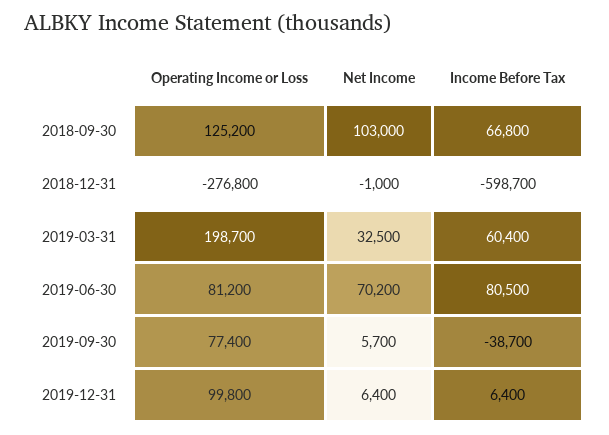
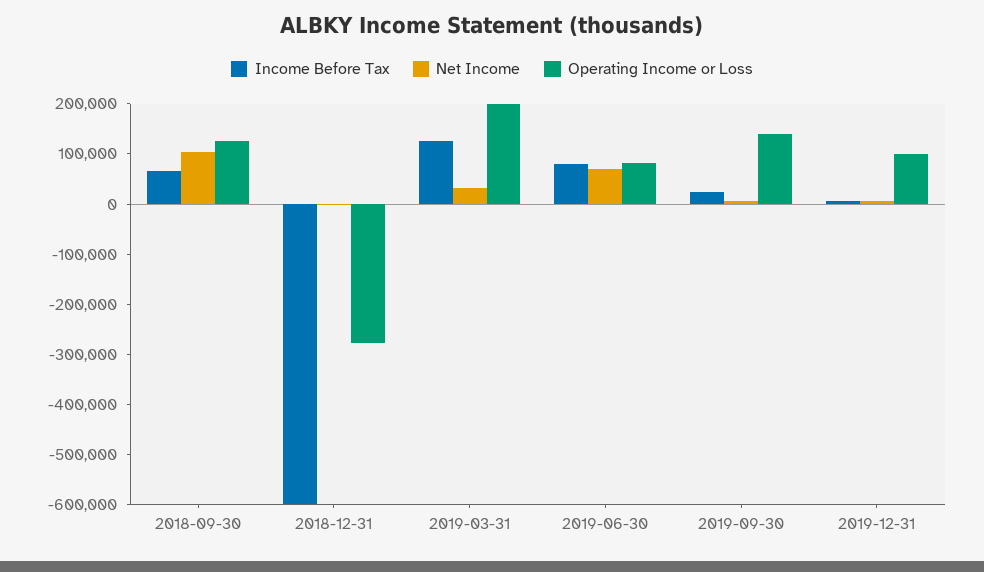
  {
    "Operating Income or Loss": {
      "2018-09-30": 125200,
      "2018-12-31": -276800,
      "2019-03-31": 198700,
      "2019-06-30": 81200,
-     "2019-09-30": 77400,
+     "2019-09-30": 140000,
      "2019-12-31": 99800
    },
    "Net Income": {
      "2018-09-30": 103000,
      "2018-12-31": -1000,
      "2019-03-31": 32500,
      "2019-06-30": 70200,
      "2019-09-30": 5700,
      "2019-12-31": 6400
    },
    "Income Before Tax": {
      "2018-09-30": 66800,
      "2018-12-31": -598700,
-     "2019-03-31": 60400,
+     "2019-03-31": 120000,
      "2019-06-30": 80500,
-     "2019-09-30": -38700,
+     "2019-09-30": 20000,
      "2019-12-31": 6400
    }
  }

